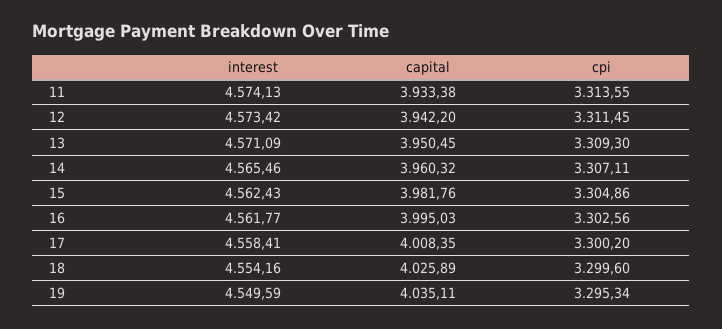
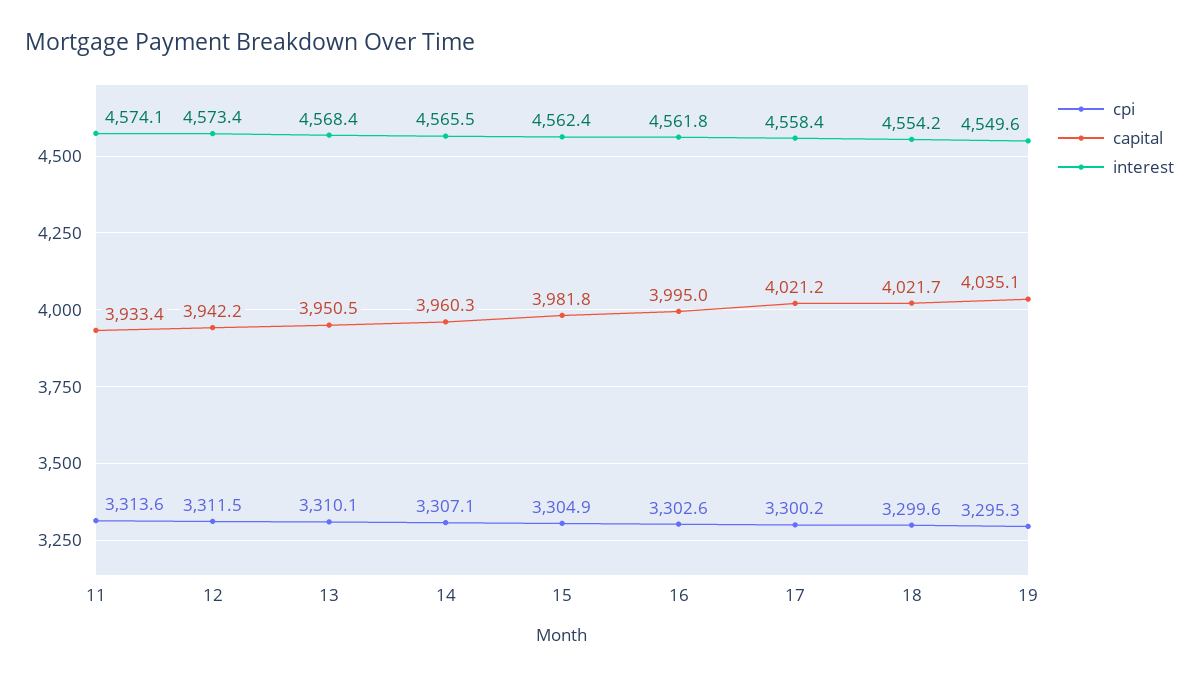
  {
    "interest": {
      "11": 4574.13,
      "12": 4573.42,
-     "13": 4571.09,
+     "13": 4568.4,
      "14": 4565.46,
      "15": 4562.43,
      "16": 4561.77,
      "17": 4558.41,
      "18": 4554.16,
      "19": 4549.59
    },
    "capital": {
      "11": 3933.38,
      "12": 3942.2,
      "13": 3950.45,
      "14": 3960.32,
      "15": 3981.76,
      "16": 3995.03,
-     "17": 4008.35,
+     "17": 4021.2,
-     "18": 4025.89,
+     "18": 4021.7,
      "19": 4035.11
    },
    "cpi": {
      "11": 3313.55,
      "12": 3311.45,
-     "13": 3309.3,
+     "13": 3310.1,
      "14": 3307.11,
      "15": 3304.86,
      "16": 3302.56,
      "17": 3300.2,
      "18": 3299.6,
      "19": 3295.34
    }
  }

